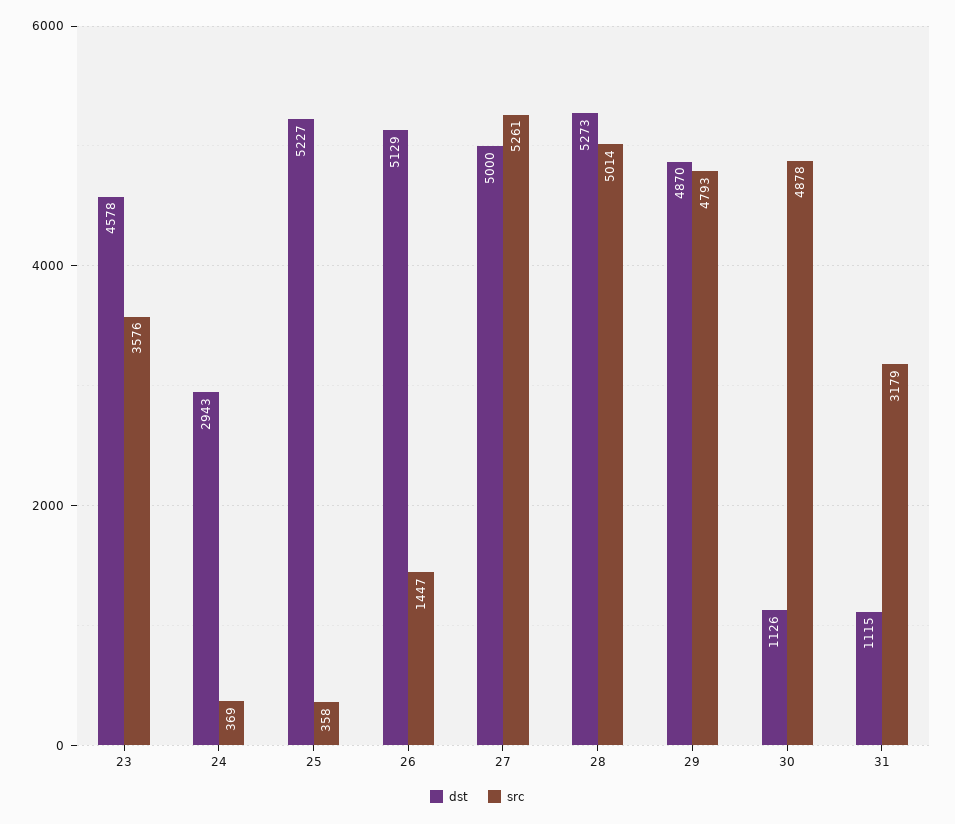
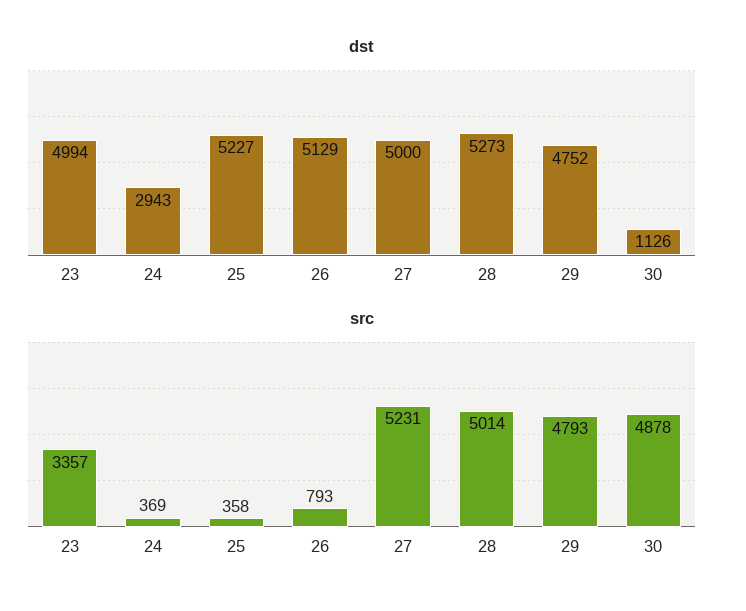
  {
    "dst": {
-     "23": 4578,
+     "23": 4994,
      "24": 2943,
      "25": 5227,
      "26": 5129,
      "27": 5000,
      "28": 5273,
-     "29": 4870,
+     "29": 4752,
-     "30": 1126,
+     "30": 1126
-     "31": 1115
    },
    "src": {
-     "23": 3576,
+     "23": 3357,
      "24": 369,
      "25": 358,
-     "26": 1447,
+     "26": 793,
-     "27": 5261,
+     "27": 5231,
      "28": 5014,
      "29": 4793,
-     "30": 4878,
+     "30": 4878
-     "31": 3179
    }
  }

